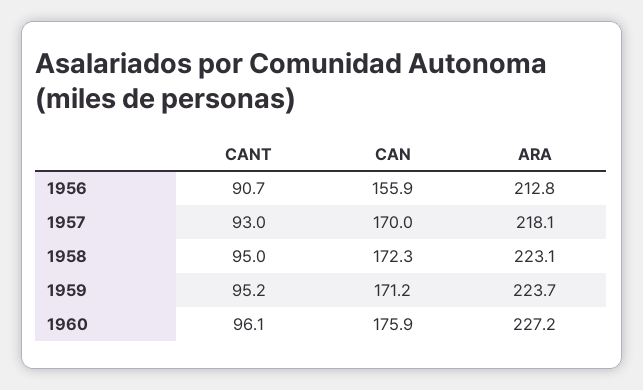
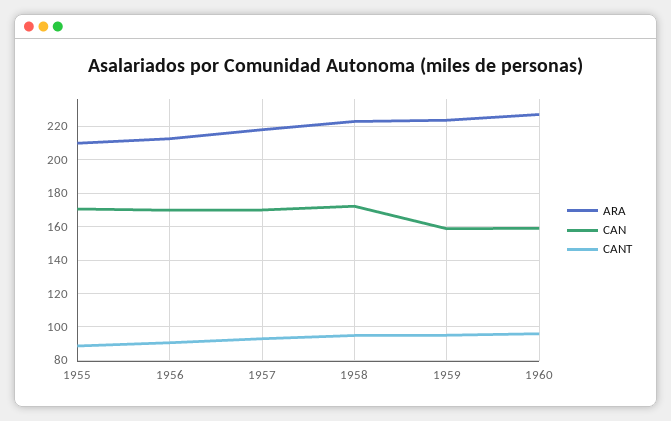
  {
    "CANT": {
      "1956": 90.7,
      "1957": 93,
      "1958": 95,
      "1959": 95.2,
-     "1960": 96.1
+     "1960": 96.1,
+     "1955": 90
    },
    "CAN": {
-     "1956": 155.9,
+     "1956": 170,
      "1957": 170,
      "1958": 172.3,
-     "1959": 171.2,
+     "1959": 160,
-     "1960": 175.9
+     "1960": 160,
+     "1955": 170
    },
    "ARA": {
      "1956": 212.8,
      "1957": 218.1,
      "1958": 223.1,
      "1959": 223.7,
-     "1960": 227.2
+     "1960": 227.2,
+     "1955": 210
    }
  }

